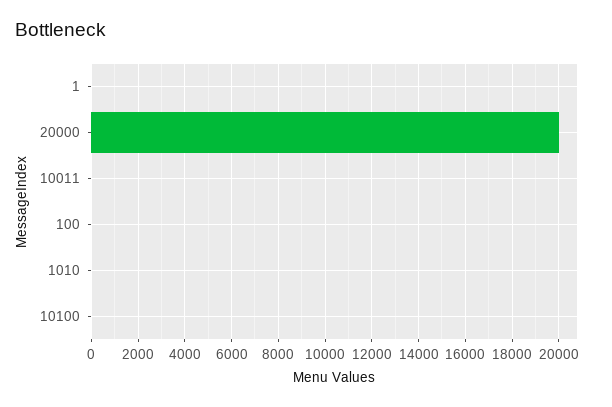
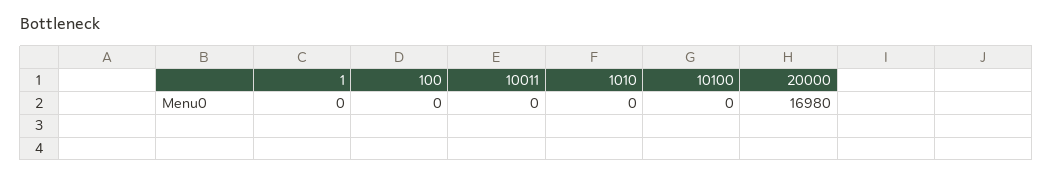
  {
    "1": 0,
-   "20000": 20000,
+   "20000": 16980,
    "10011": 0,
    "100": 0,
    "1010": 0,
    "10100": 0
  }

